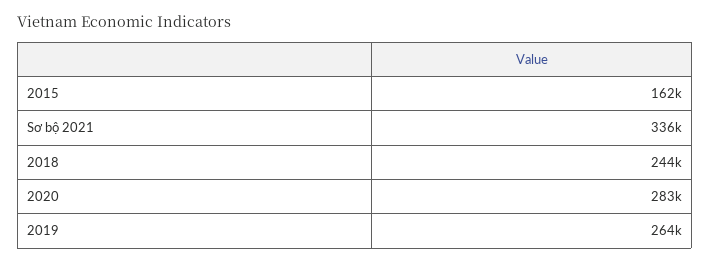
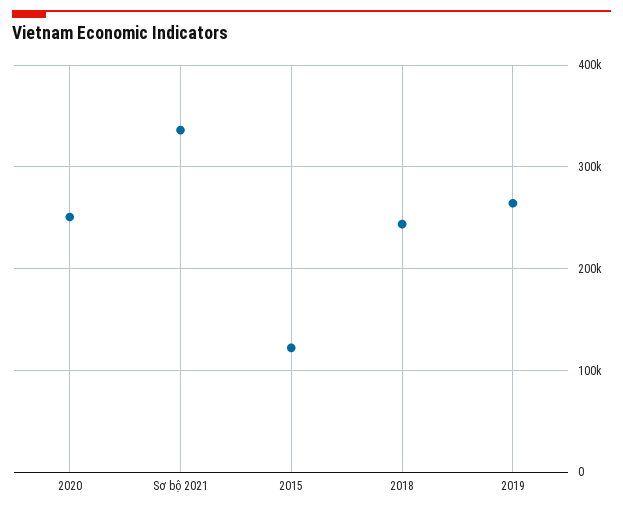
  {
-   "2015": 162000,
+   "2015": 120000,
    "Sơ bộ 2021": 336000,
    "2018": 244000,
-   "2020": 283000,
+   "2020": 250000,
    "2019": 264000
  }

